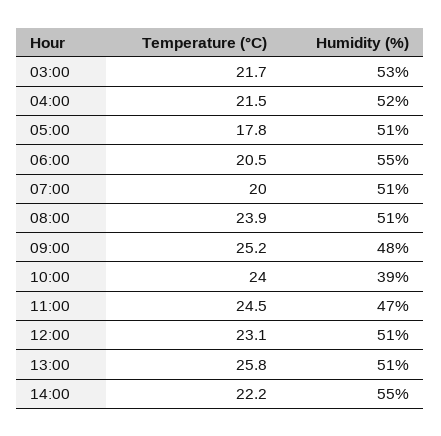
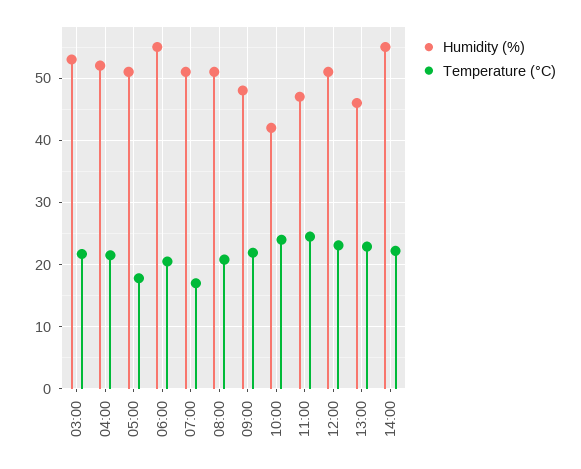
  {
    "Temperature (°C)": {
      "03:00": 21.7,
      "04:00": 21.5,
      "05:00": 17.8,
      "06:00": 20.5,
-     "07:00": 20,
+     "07:00": 17,
-     "08:00": 23.9,
+     "08:00": 21,
-     "09:00": 25.2,
+     "09:00": 22,
      "10:00": 24,
      "11:00": 24.5,
      "12:00": 23.1,
-     "13:00": 25.8,
+     "13:00": 23,
      "14:00": 22.2
    },
    "Humidity (%)": {
      "03:00": 53,
      "04:00": 52,
      "05:00": 51,
      "06:00": 55,
      "07:00": 51,
      "08:00": 51,
      "09:00": 48,
-     "10:00": 39,
+     "10:00": 42,
      "11:00": 47,
      "12:00": 51,
-     "13:00": 51,
+     "13:00": 46,
      "14:00": 55
    }
  }

